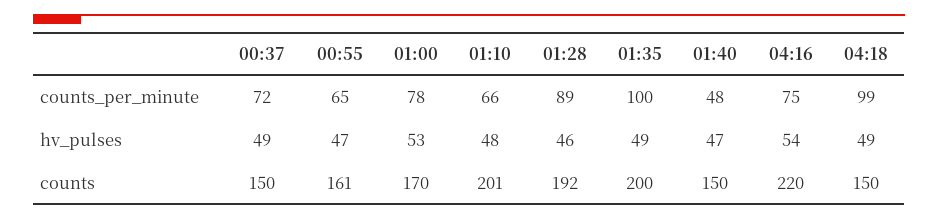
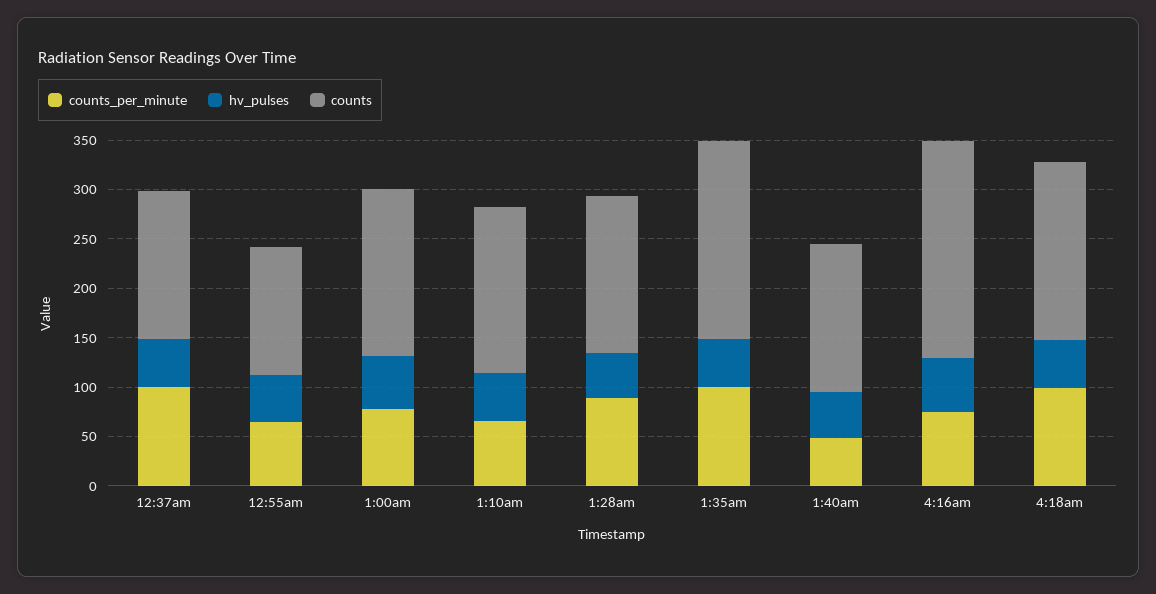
  {
    "counts_per_minute": {
-     "00:37": 72,
+     "00:37": 100,
      "00:55": 65,
      "01:00": 78,
      "01:10": 66,
      "01:28": 89,
      "01:35": 100,
      "01:40": 48,
      "04:16": 75,
      "04:18": 99
    },
    "hv_pulses": {
      "00:37": 49,
      "00:55": 47,
      "01:00": 53,
      "01:10": 48,
      "01:28": 46,
      "01:35": 49,
      "01:40": 47,
      "04:16": 54,
      "04:18": 49
    },
    "counts": {
      "00:37": 150,
-     "00:55": 161,
+     "00:55": 130,
      "01:00": 170,
-     "01:10": 201,
+     "01:10": 170,
-     "01:28": 192,
+     "01:28": 160,
      "01:35": 200,
      "01:40": 150,
      "04:16": 220,
-     "04:18": 150
+     "04:18": 180
    }
  }

